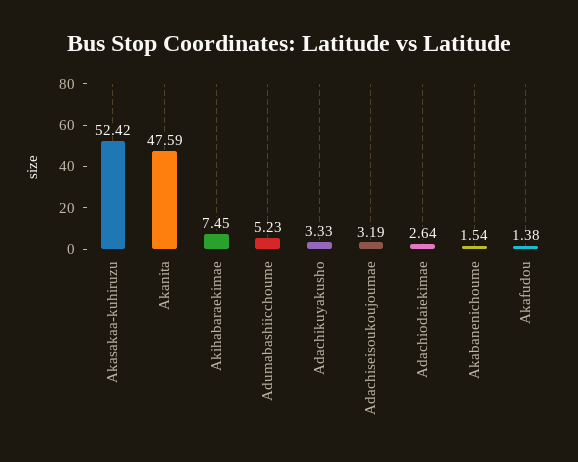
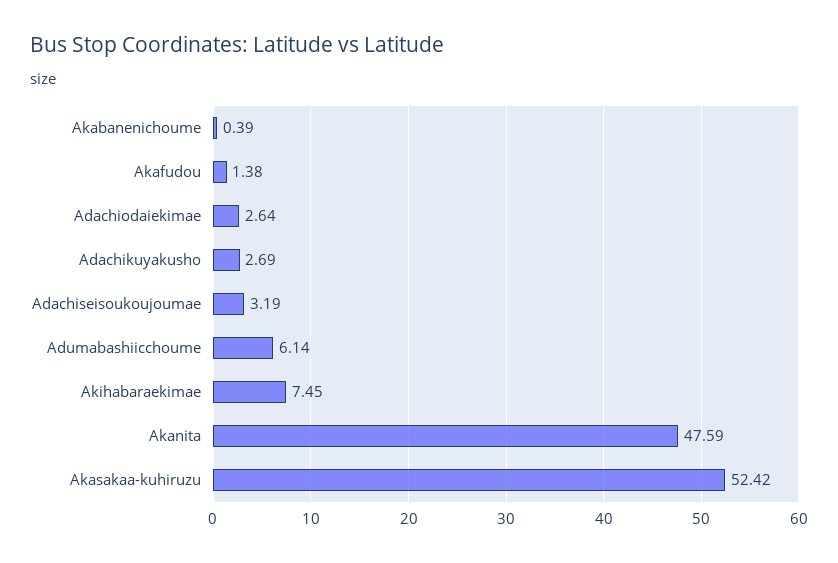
  {
    "Akasakaa-kuhiruzu": 52.42,
    "Akanita": 47.59,
    "Akihabaraekimae": 7.45,
-   "Adumabashiicchoume": 5.23,
+   "Adumabashiicchoume": 6.14,
-   "Adachikuyakusho": 3.33,
+   "Adachikuyakusho": 2.69,
    "Adachiseisoukoujoumae": 3.19,
    "Adachiodaiekimae": 2.64,
-   "Akabanenichoume": 1.54,
+   "Akabanenichoume": 0.39,
    "Akafudou": 1.38
  }

